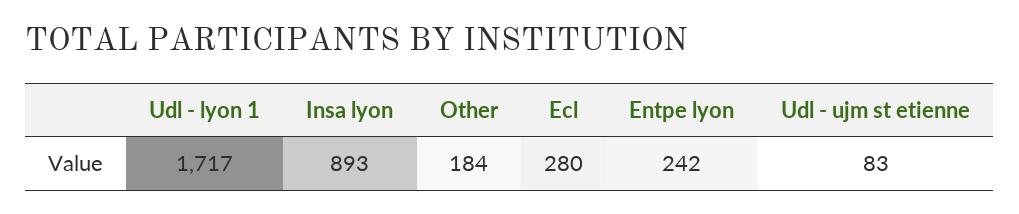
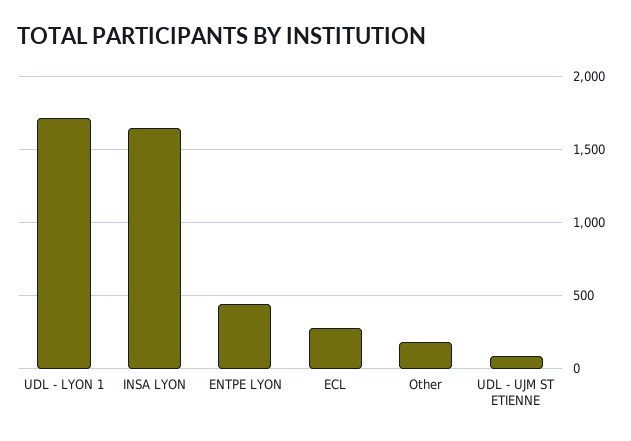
  {
    "Udl - lyon 1": 1717,
-   "Insa lyon": 893,
+   "Insa lyon": 1650,
    "Other": 184,
    "Ecl": 280,
-   "Entpe lyon": 242,
+   "Entpe lyon": 450,
    "Udl - ujm st etienne": 83
  }

